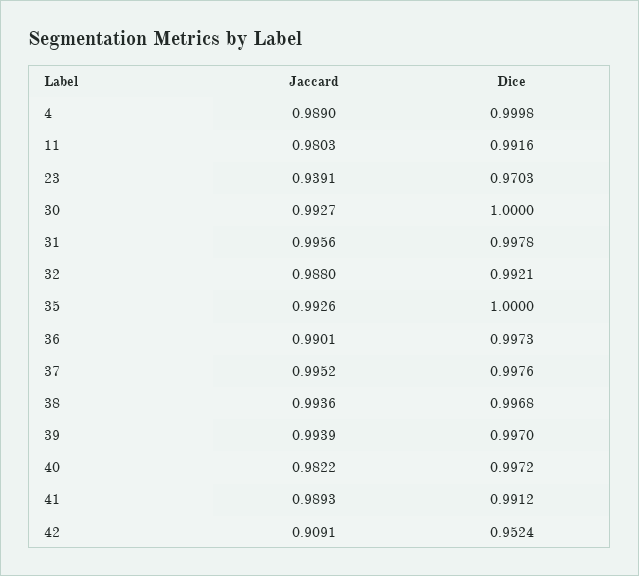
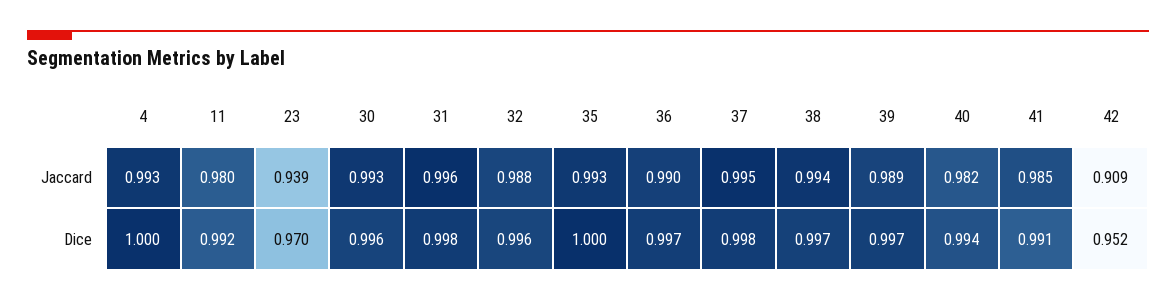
  {
    "Jaccard": {
-     "4": 0.989,
+     "4": 0.993,
      "11": 0.9803,
      "23": 0.9391,
      "30": 0.9927,
      "31": 0.9956,
      "32": 0.988,
      "35": 0.9926,
      "36": 0.9901,
      "37": 0.9952,
      "38": 0.9936,
-     "39": 0.9939,
+     "39": 0.989,
      "40": 0.9822,
-     "41": 0.9893,
+     "41": 0.985,
      "42": 0.9091
    },
    "Dice": {
      "4": 0.9998,
      "11": 0.9916,
      "23": 0.9703,
-     "30": 1,
+     "30": 0.996,
      "31": 0.9978,
-     "32": 0.9921,
+     "32": 0.996,
      "35": 1,
      "36": 0.9973,
      "37": 0.9976,
      "38": 0.9968,
      "39": 0.997,
-     "40": 0.9972,
+     "40": 0.994,
      "41": 0.9912,
      "42": 0.9524
    }
  }

